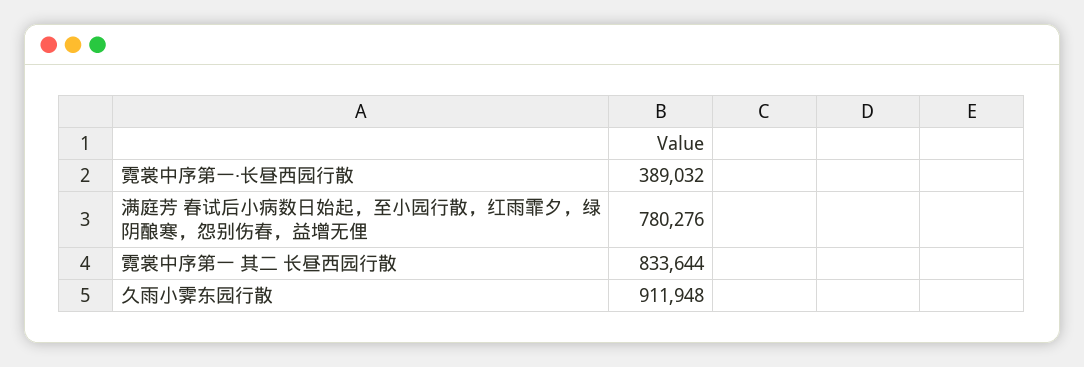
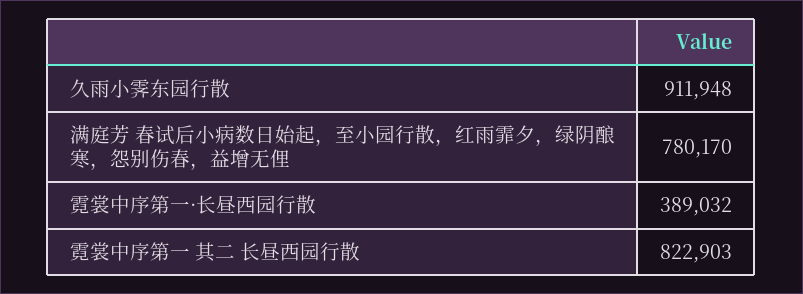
  {
    "霓裳中序第一·长昼西园行散": 389032,
-   "满庭芳 春试后小病数日始起，至小园行散，红雨霏夕，绿阴酿寒，怨别伤春，益增无俚": 780276,
+   "满庭芳 春试后小病数日始起，至小园行散，红雨霏夕，绿阴酿寒，怨别伤春，益增无俚": 780170,
-   "霓裳中序第一 其二 长昼西园行散": 833644,
+   "霓裳中序第一 其二 长昼西园行散": 822903,
    "久雨小霁东园行散": 911948
  }

